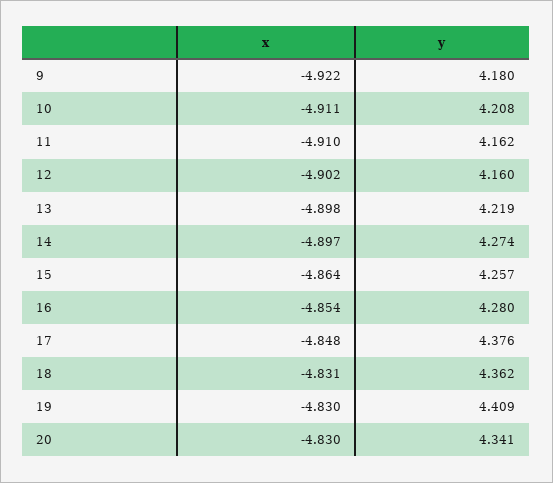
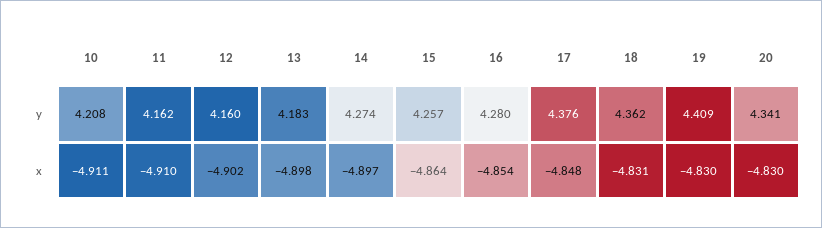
  {
    "x": {
-     "9": -4.922,
      "10": -4.911,
      "11": -4.91,
      "12": -4.902,
      "13": -4.898,
      "14": -4.897,
      "15": -4.864,
      "16": -4.854,
      "17": -4.848,
      "18": -4.831,
      "19": -4.83,
      "20": -4.83
    },
    "y": {
-     "9": 4.18,
      "10": 4.208,
      "11": 4.162,
      "12": 4.16,
-     "13": 4.219,
+     "13": 4.183,
      "14": 4.274,
      "15": 4.257,
      "16": 4.28,
      "17": 4.376,
      "18": 4.362,
      "19": 4.409,
      "20": 4.341
    }
  }

